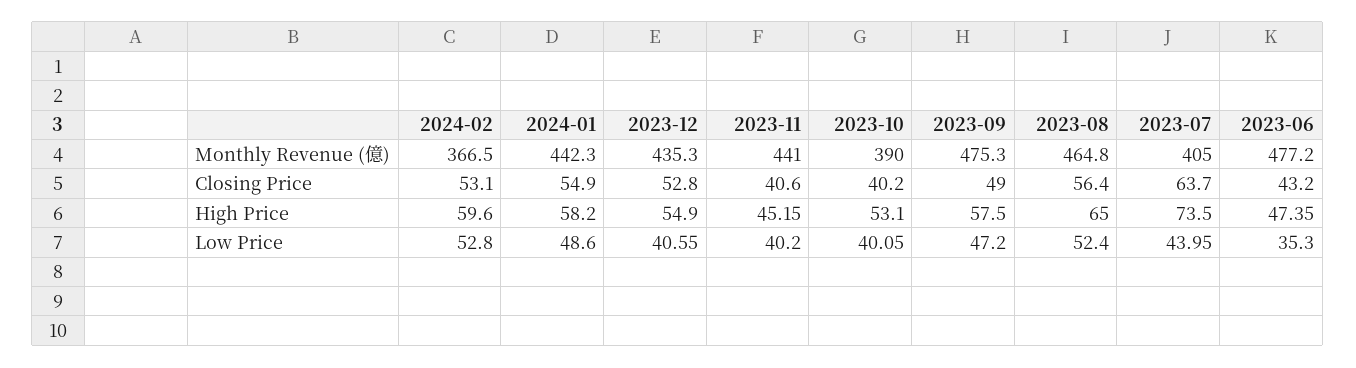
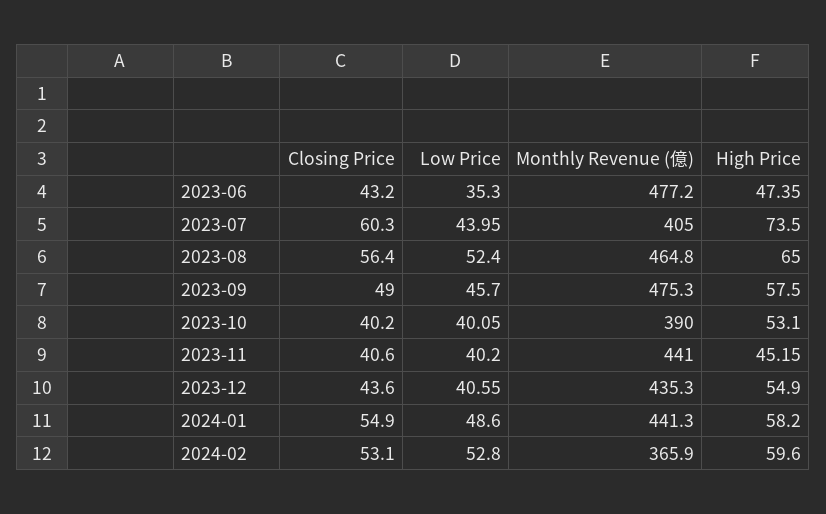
  {
    "2024-02": {
-     "Monthly Revenue (億)": 366.5,
+     "Monthly Revenue (億)": 365.9,
      "Closing Price": 53.1,
      "High Price": 59.6,
      "Low Price": 52.8
    },
    "2024-01": {
-     "Monthly Revenue (億)": 442.3,
+     "Monthly Revenue (億)": 441.3,
      "Closing Price": 54.9,
      "High Price": 58.2,
      "Low Price": 48.6
    },
    "2023-12": {
      "Monthly Revenue (億)": 435.3,
-     "Closing Price": 52.8,
+     "Closing Price": 43.6,
      "High Price": 54.9,
      "Low Price": 40.55
    },
    "2023-11": {
      "Monthly Revenue (億)": 441,
      "Closing Price": 40.6,
      "High Price": 45.15,
      "Low Price": 40.2
    },
    "2023-10": {
      "Monthly Revenue (億)": 390,
      "Closing Price": 40.2,
      "High Price": 53.1,
      "Low Price": 40.05
    },
    "2023-09": {
      "Monthly Revenue (億)": 475.3,
      "Closing Price": 49,
      "High Price": 57.5,
-     "Low Price": 47.2
+     "Low Price": 45.7
    },
    "2023-08": {
      "Monthly Revenue (億)": 464.8,
      "Closing Price": 56.4,
      "High Price": 65,
      "Low Price": 52.4
    },
    "2023-07": {
      "Monthly Revenue (億)": 405,
-     "Closing Price": 63.7,
+     "Closing Price": 60.3,
      "High Price": 73.5,
      "Low Price": 43.95
    },
    "2023-06": {
      "Monthly Revenue (億)": 477.2,
      "Closing Price": 43.2,
      "High Price": 47.35,
      "Low Price": 35.3
    }
  }

